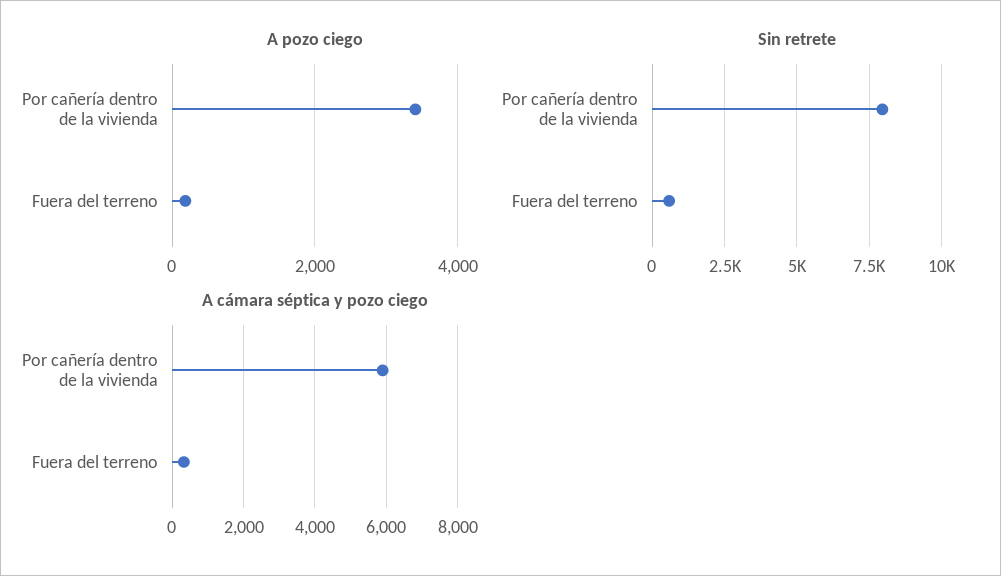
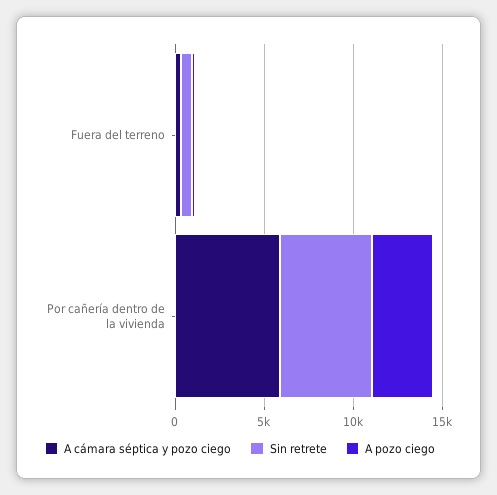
  {
    "A pozo ciego": {
      "Por cañería dentro de la vivienda": 3400,
      "Fuera del terreno": 200
    },
    "Sin retrete": {
-     "Por cañería dentro de la vivienda": 8000,
+     "Por cañería dentro de la vivienda": 5000,
      "Fuera del terreno": 500
    },
    "A cámara séptica y pozo ciego": {
      "Por cañería dentro de la vivienda": 6000,
      "Fuera del terreno": 400
    }
  }

